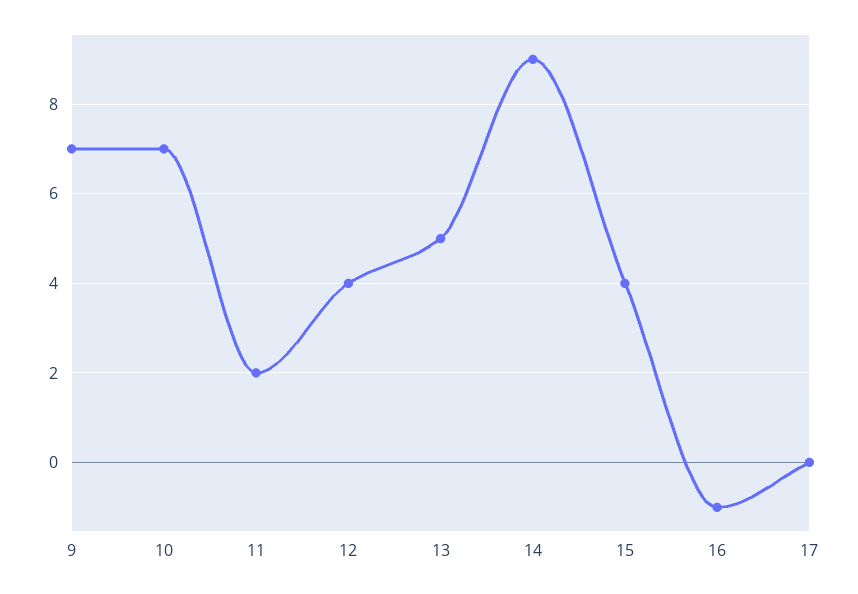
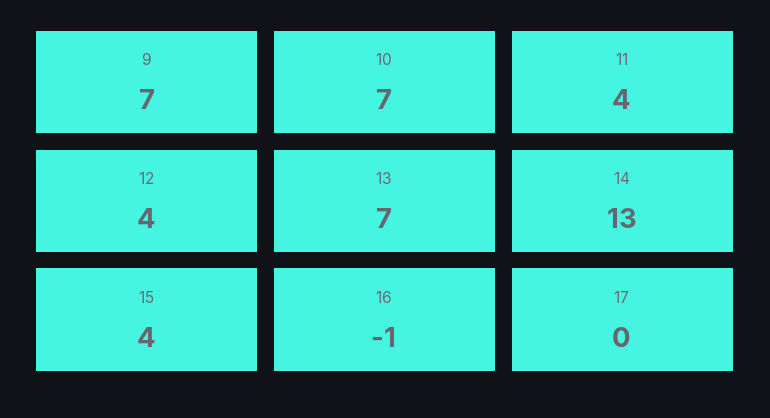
  {
    "9": 7,
    "10": 7,
-   "11": 2,
+   "11": 4,
    "12": 4,
-   "13": 5,
+   "13": 7,
-   "14": 9,
+   "14": 13,
    "15": 4,
    "16": -1,
    "17": 0
  }

